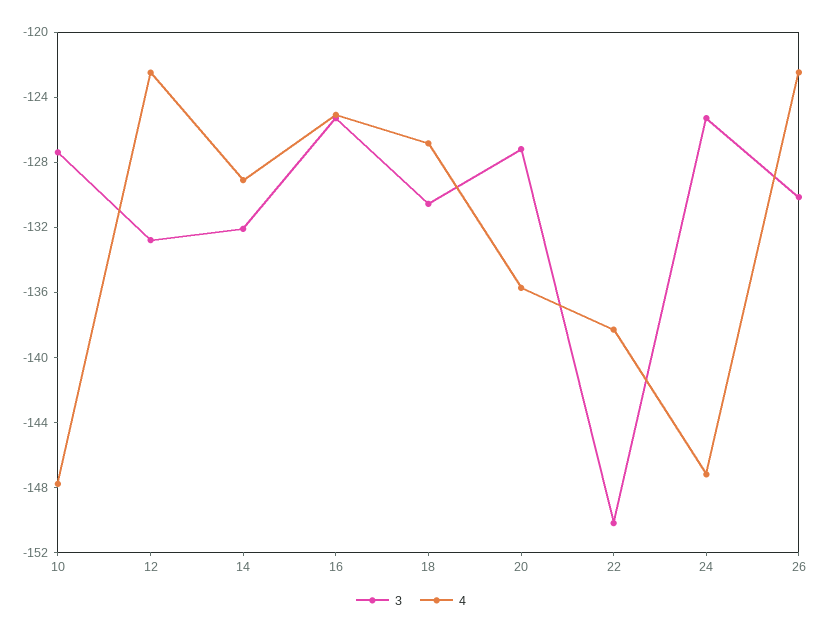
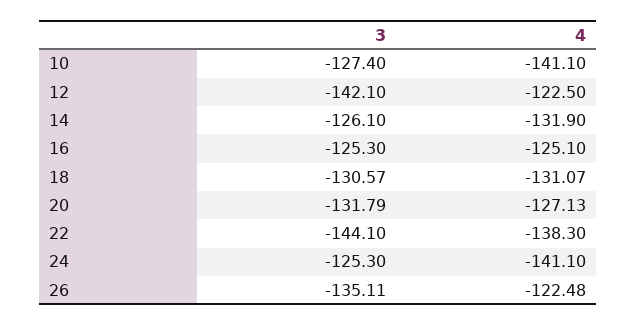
  {
    "3": {
      "10": -127.4,
-     "12": -133,
+     "12": -142.1,
-     "14": -132,
+     "14": -126.1,
      "16": -125.3,
      "18": -130.57,
-     "20": -127,
+     "20": -131.79,
-     "22": -150,
+     "22": -144.1,
      "24": -125.3,
-     "26": -130
+     "26": -135.11
    },
    "4": {
-     "10": -148,
+     "10": -141.1,
      "12": -122.5,
-     "14": -129,
+     "14": -131.9,
      "16": -125.1,
-     "18": -127,
+     "18": -131.07,
-     "20": -136,
+     "20": -127.13,
      "22": -138.3,
-     "24": -147,
+     "24": -141.1,
      "26": -122.48
    }
  }

